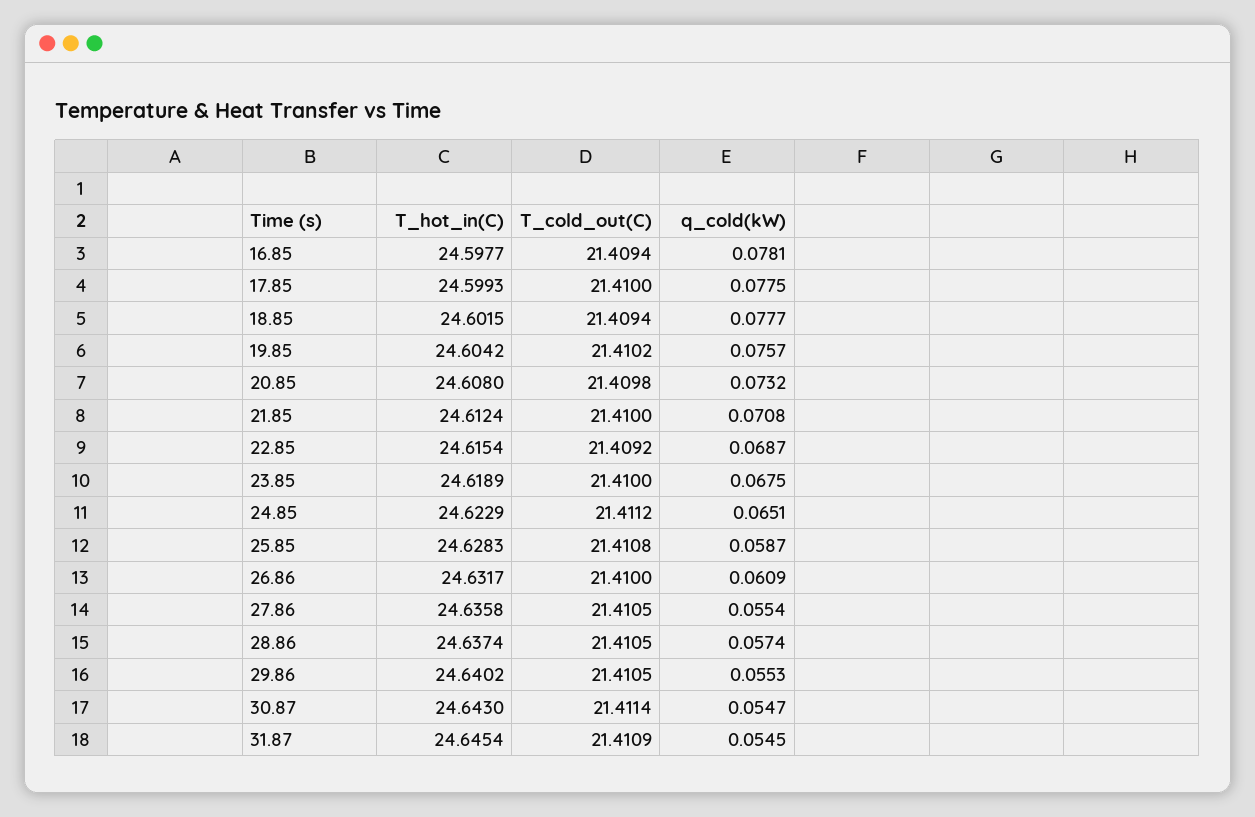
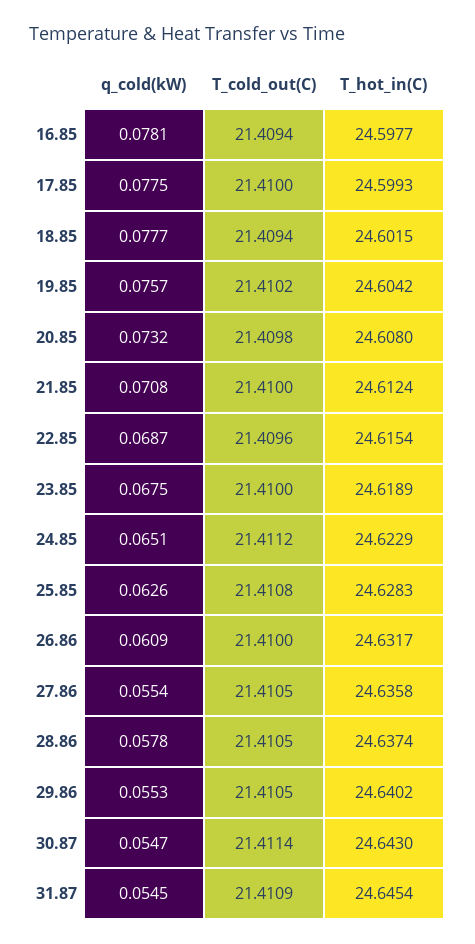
  {
    "T_hot_in(C)": {
      "16.85": 24.5977,
      "17.85": 24.5993,
      "18.85": 24.6015,
      "19.85": 24.6042,
      "20.85": 24.608,
      "21.85": 24.6124,
      "22.85": 24.6154,
      "23.85": 24.6189,
      "24.85": 24.6229,
      "25.85": 24.6283,
      "26.86": 24.6317,
      "27.86": 24.6358,
      "28.86": 24.6374,
      "29.86": 24.6402,
      "30.87": 24.643,
      "31.87": 24.6454
    },
    "T_cold_out(C)": {
      "16.85": 21.4094,
      "17.85": 21.41,
      "18.85": 21.4094,
      "19.85": 21.4102,
      "20.85": 21.4098,
      "21.85": 21.41,
-     "22.85": 21.4092,
+     "22.85": 21.4096,
      "23.85": 21.41,
      "24.85": 21.4112,
      "25.85": 21.4108,
      "26.86": 21.41,
      "27.86": 21.4105,
      "28.86": 21.4105,
      "29.86": 21.4105,
      "30.87": 21.4114,
      "31.87": 21.4109
    },
    "q_cold(kW)": {
      "16.85": 0.0781,
      "17.85": 0.0775,
      "18.85": 0.0777,
      "19.85": 0.0757,
      "20.85": 0.0732,
      "21.85": 0.0708,
      "22.85": 0.0687,
      "23.85": 0.0675,
      "24.85": 0.0651,
-     "25.85": 0.0587,
+     "25.85": 0.0626,
      "26.86": 0.0609,
      "27.86": 0.0554,
-     "28.86": 0.0574,
+     "28.86": 0.0578,
      "29.86": 0.0553,
      "30.87": 0.0547,
      "31.87": 0.0545
    }
  }

